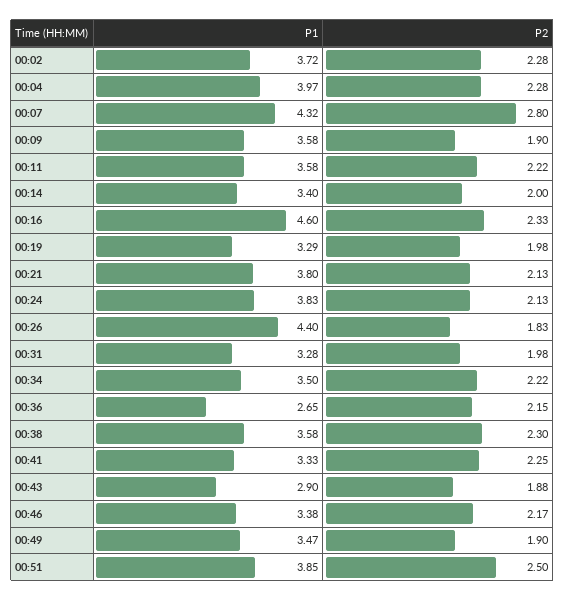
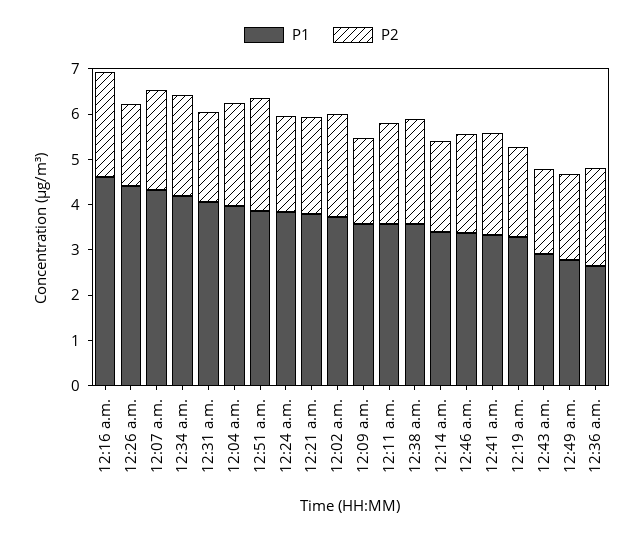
  {
    "P1": {
      "00:02": 3.72,
      "00:04": 3.97,
      "00:07": 4.32,
      "00:09": 3.58,
      "00:11": 3.58,
      "00:14": 3.4,
      "00:16": 4.6,
      "00:19": 3.29,
      "00:21": 3.8,
      "00:24": 3.83,
      "00:26": 4.4,
-     "00:31": 3.28,
+     "00:31": 4,
-     "00:34": 3.5,
+     "00:34": 4.2,
      "00:36": 2.65,
      "00:38": 3.58,
      "00:41": 3.33,
      "00:43": 2.9,
      "00:46": 3.38,
-     "00:49": 3.47,
+     "00:49": 2.8,
      "00:51": 3.85
    },
    "P2": {
      "00:02": 2.28,
      "00:04": 2.28,
-     "00:07": 2.8,
+     "00:07": 2.2,
      "00:09": 1.9,
      "00:11": 2.22,
      "00:14": 2,
      "00:16": 2.33,
      "00:19": 1.98,
      "00:21": 2.13,
      "00:24": 2.13,
      "00:26": 1.83,
      "00:31": 1.98,
      "00:34": 2.22,
      "00:36": 2.15,
      "00:38": 2.3,
      "00:41": 2.25,
      "00:43": 1.88,
      "00:46": 2.17,
      "00:49": 1.9,
      "00:51": 2.5
    }
  }

